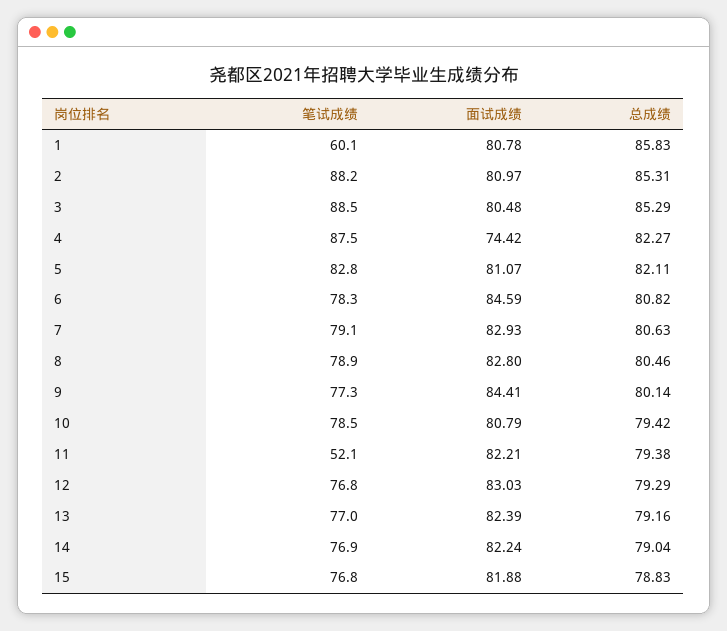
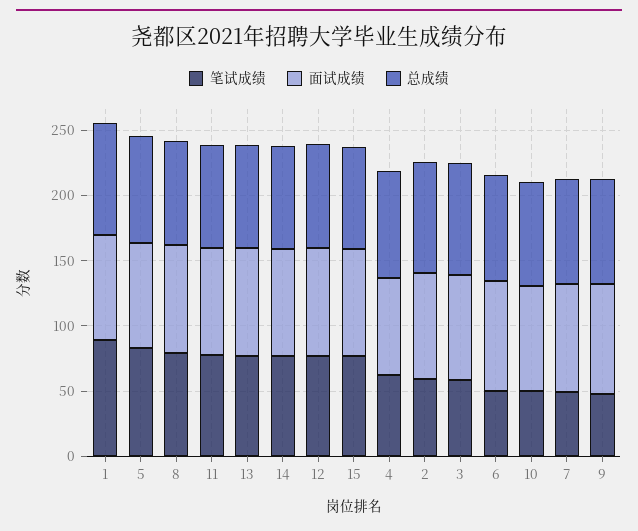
  {
    "笔试成绩": {
-     "1": 60.1,
+     "1": 90,
-     "2": 88.2,
+     "2": 60,
-     "3": 88.5,
+     "3": 60,
-     "4": 87.5,
+     "4": 60,
      "5": 82.8,
-     "6": 78.3,
+     "6": 50,
-     "7": 79.1,
+     "7": 50,
      "8": 78.9,
-     "9": 77.3,
+     "9": 50,
-     "10": 78.5,
+     "10": 50,
-     "11": 52.1,
+     "11": 80,
      "12": 76.8,
      "13": 77,
      "14": 76.9,
      "15": 76.8
    },
    "面试成绩": {
      "1": 80.78,
      "2": 80.97,
      "3": 80.48,
      "4": 74.42,
      "5": 81.07,
      "6": 84.59,
      "7": 82.93,
      "8": 82.8,
      "9": 84.41,
      "10": 80.79,
      "11": 82.21,
      "12": 83.03,
      "13": 82.39,
      "14": 82.24,
      "15": 81.88
    },
    "总成绩": {
      "1": 85.83,
      "2": 85.31,
      "3": 85.29,
      "4": 82.27,
      "5": 82.11,
      "6": 80.82,
      "7": 80.63,
      "8": 80.46,
      "9": 80.14,
      "10": 79.42,
      "11": 79.38,
      "12": 79.29,
      "13": 79.16,
      "14": 79.04,
      "15": 78.83
    }
  }

